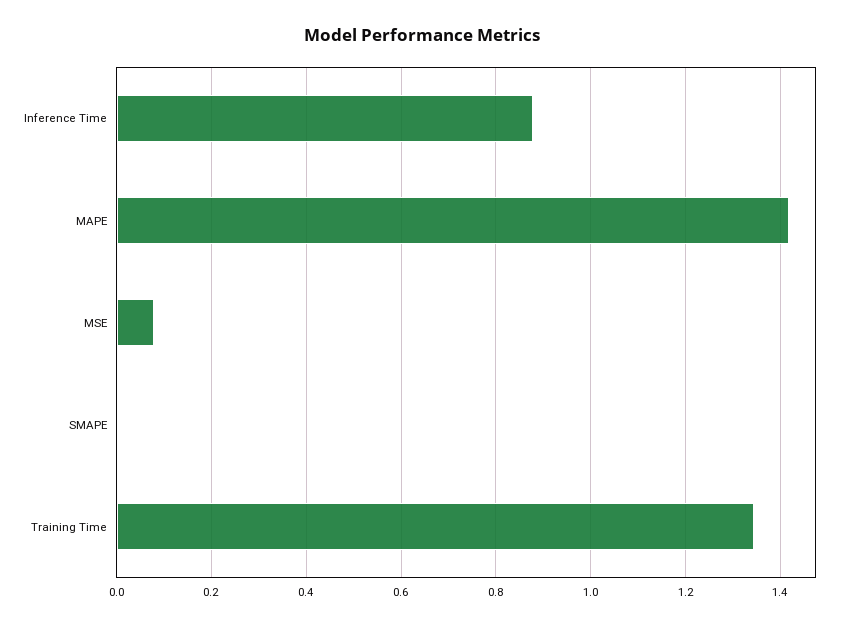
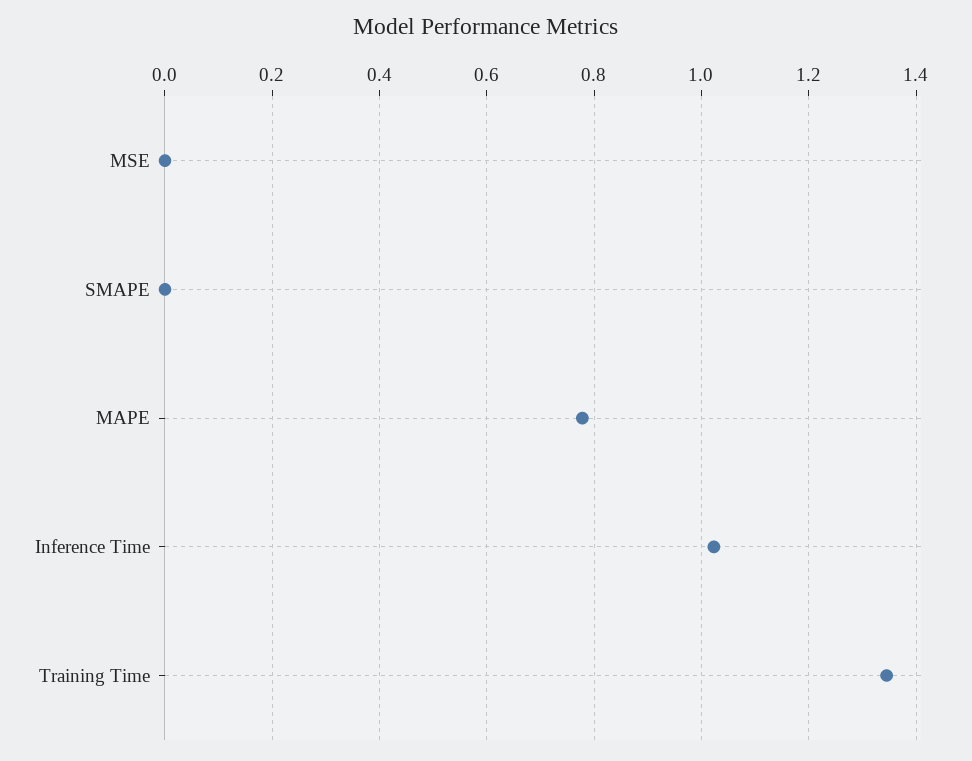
  {
-   "Inference Time": 0.88,
+   "Inference Time": 1.02,
-   "MAPE": 1.42,
+   "MAPE": 0.78,
-   "MSE": 0.08,
+   "MSE": 0,
    "SMAPE": 0,
    "Training Time": 1.34
  }

